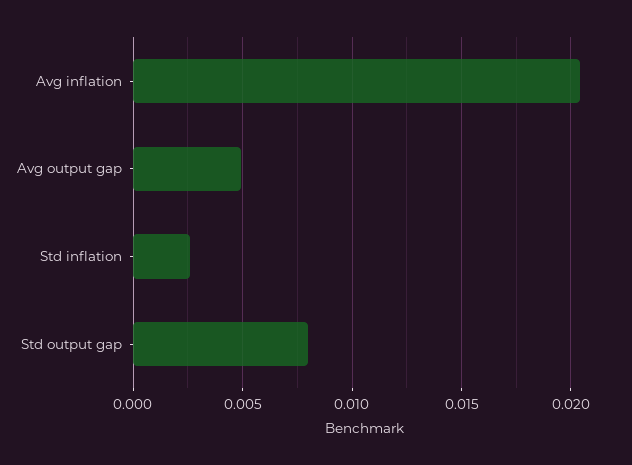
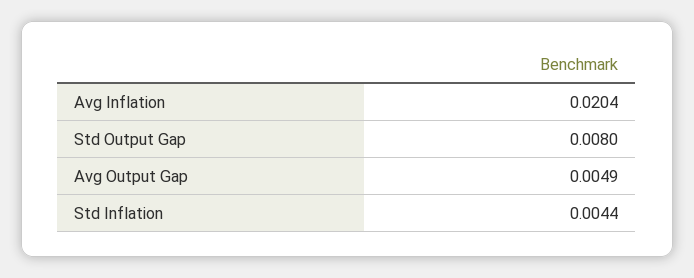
  {
    "Avg inflation": 0.0204,
    "Avg output gap": 0.0049,
-   "Std inflation": 0.0025,
+   "Std inflation": 0.0044,
    "Std output gap": 0.008
  }

